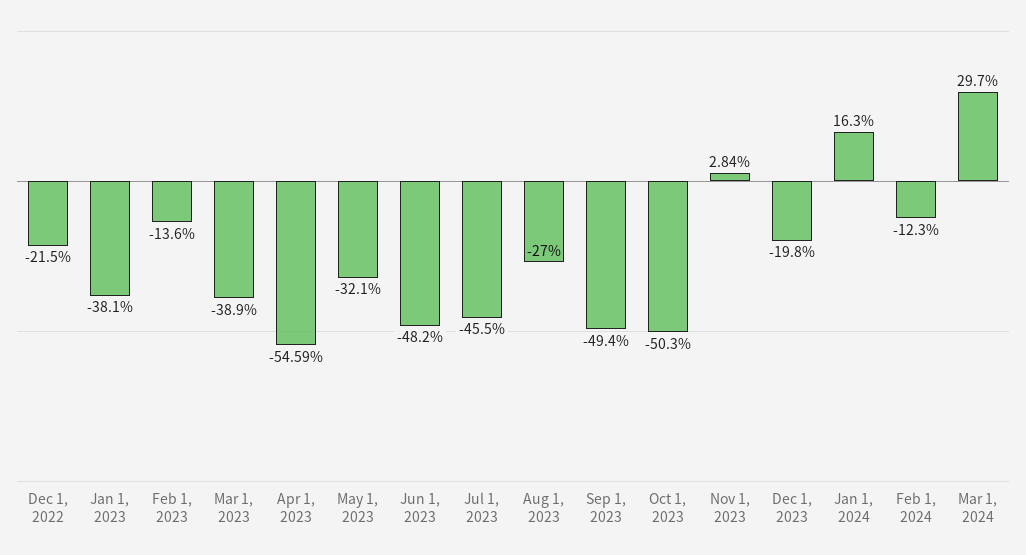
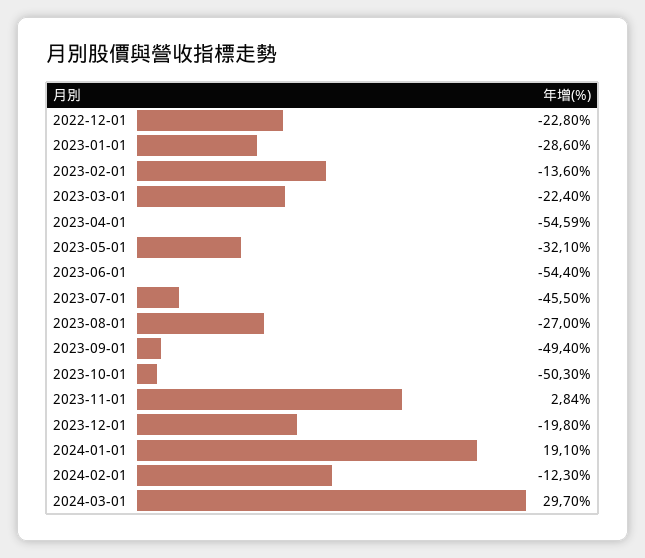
  {
-   "Dec 1, 2022": -21.5,
+   "Dec 1, 2022": -22.8,
-   "Jan 1, 2023": -38.1,
+   "Jan 1, 2023": -28.6,
    "Feb 1, 2023": -13.6,
-   "Mar 1, 2023": -38.9,
+   "Mar 1, 2023": -22.4,
    "Apr 1, 2023": -54.59,
    "May 1, 2023": -32.1,
-   "Jun 1, 2023": -48.2,
+   "Jun 1, 2023": -54.4,
    "Jul 1, 2023": -45.5,
    "Aug 1, 2023": -27,
    "Sep 1, 2023": -49.4,
    "Oct 1, 2023": -50.3,
    "Nov 1, 2023": 2.84,
    "Dec 1, 2023": -19.8,
-   "Jan 1, 2024": 16.3,
+   "Jan 1, 2024": 19.1,
    "Feb 1, 2024": -12.3,
    "Mar 1, 2024": 29.7
  }

